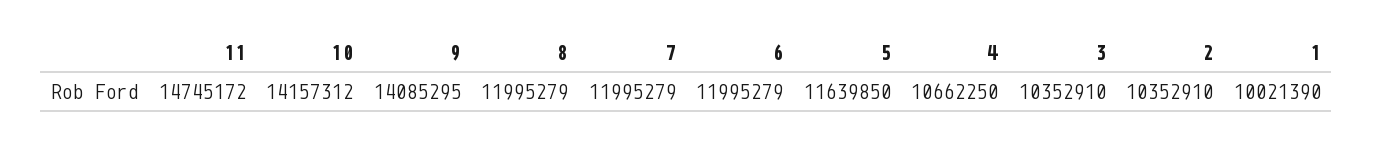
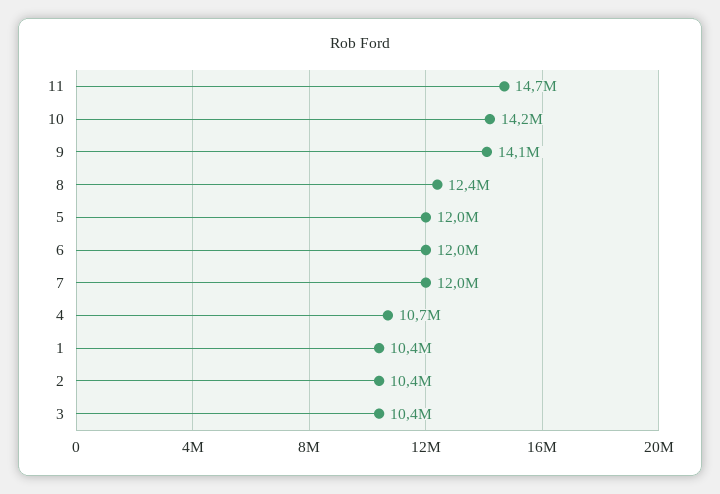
  {
    "11": 14745172,
    "10": 14157312,
    "9": 14085295,
-   "8": 11995279,
+   "8": 12400000,
    "7": 11995279,
    "6": 11995279,
-   "5": 11639850,
+   "5": 12000000,
    "4": 10662250,
    "3": 10352910,
    "2": 10352910,
-   "1": 10021390
+   "1": 10400000
  }

